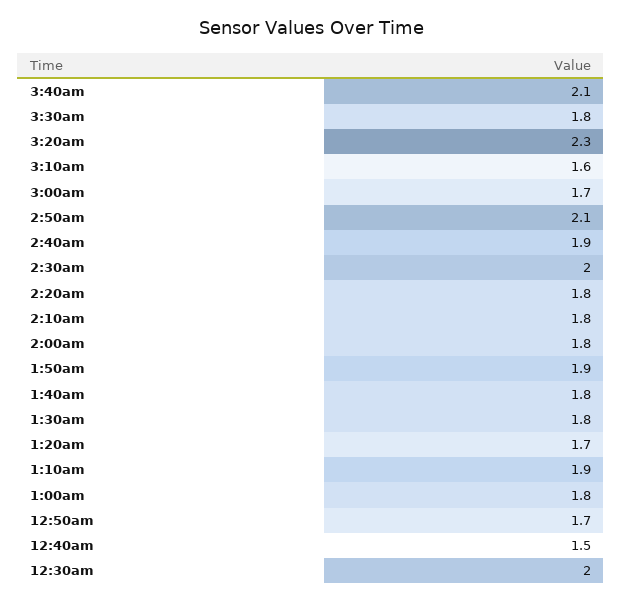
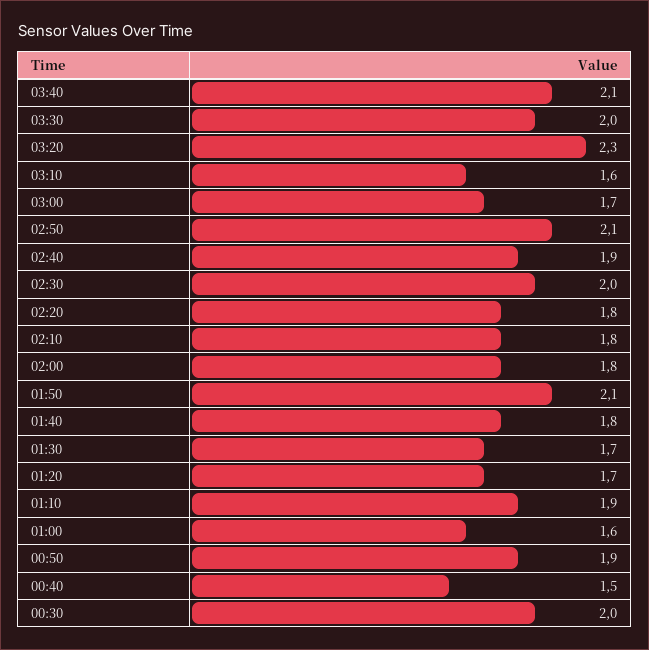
  {
    "3:40am": 2.1,
-   "3:30am": 1.8,
+   "3:30am": 2,
    "3:20am": 2.3,
    "3:10am": 1.6,
    "3:00am": 1.7,
    "2:50am": 2.1,
    "2:40am": 1.9,
    "2:30am": 2,
    "2:20am": 1.8,
    "2:10am": 1.8,
    "2:00am": 1.8,
-   "1:50am": 1.9,
+   "1:50am": 2.1,
    "1:40am": 1.8,
-   "1:30am": 1.8,
+   "1:30am": 1.7,
    "1:20am": 1.7,
    "1:10am": 1.9,
-   "1:00am": 1.8,
+   "1:00am": 1.6,
-   "12:50am": 1.7,
+   "12:50am": 1.9,
    "12:40am": 1.5,
    "12:30am": 2
  }

